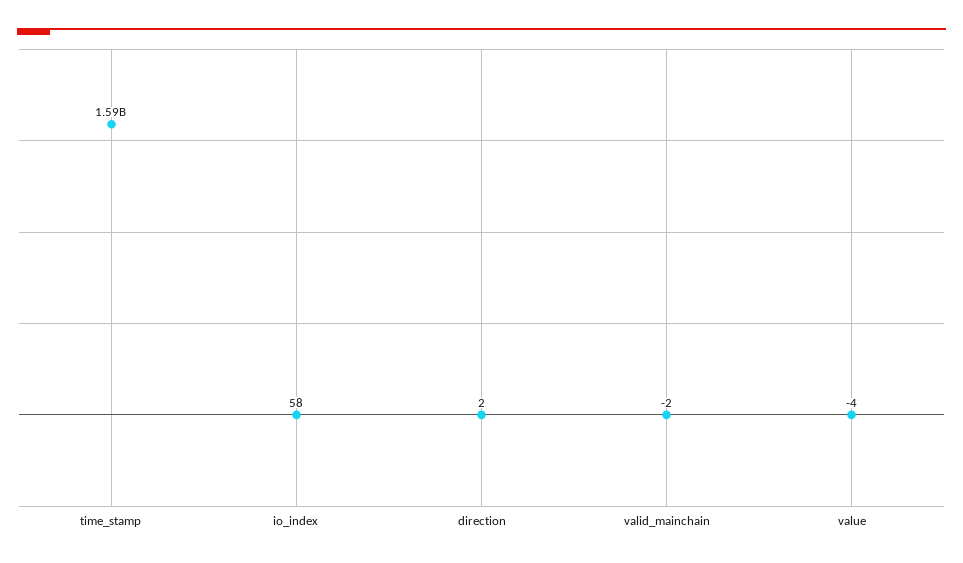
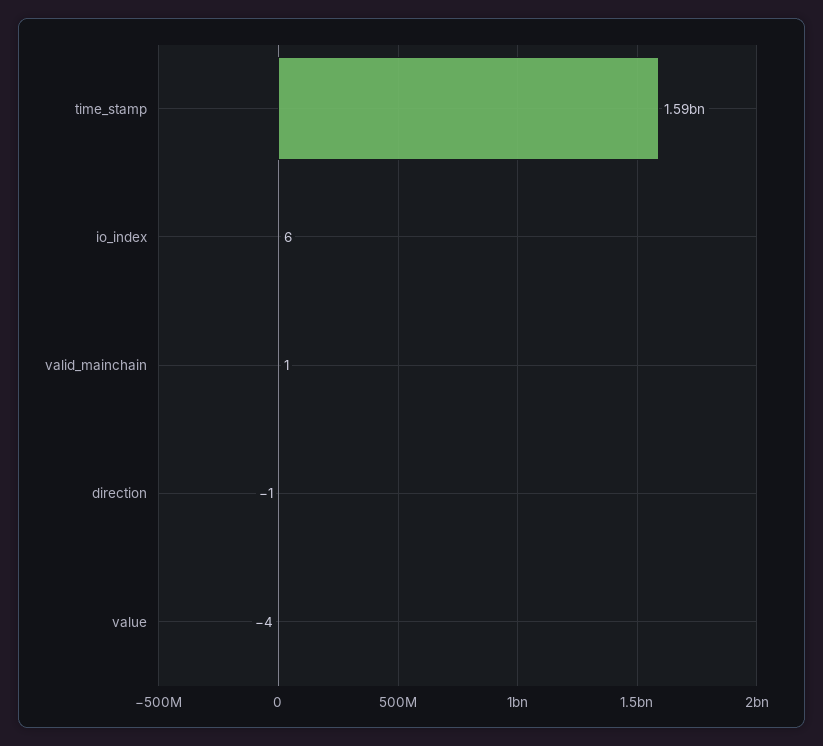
  {
    "time_stamp": 1590000000,
-   "io_index": 58,
+   "io_index": 6,
-   "direction": 2,
+   "direction": -1,
-   "valid_mainchain": -2,
+   "valid_mainchain": 1,
    "value": -4
  }

